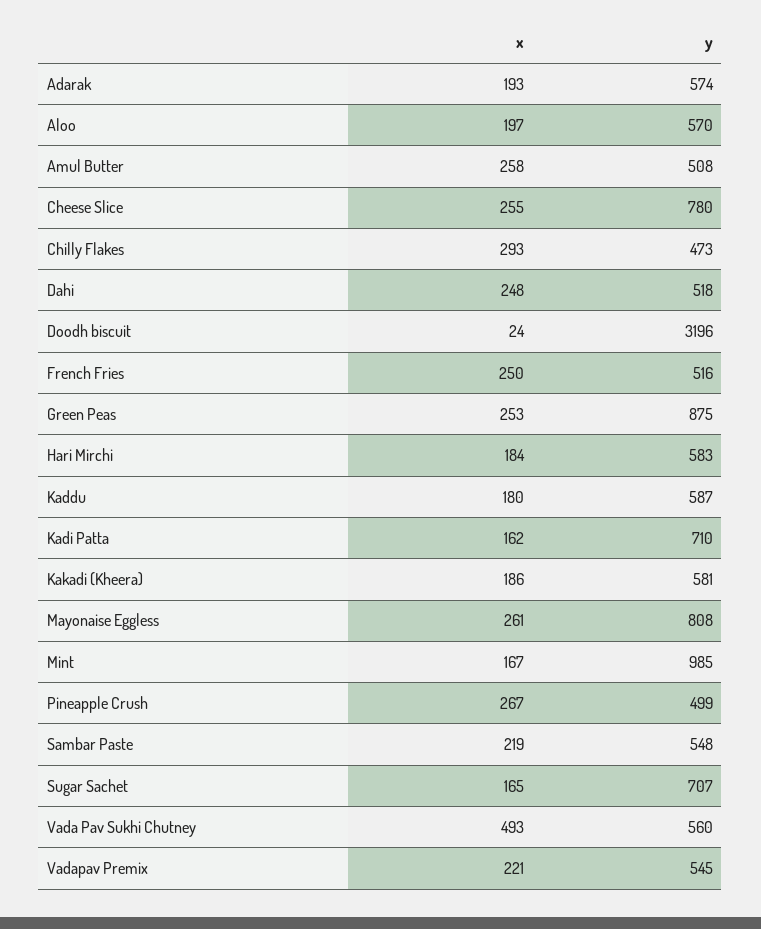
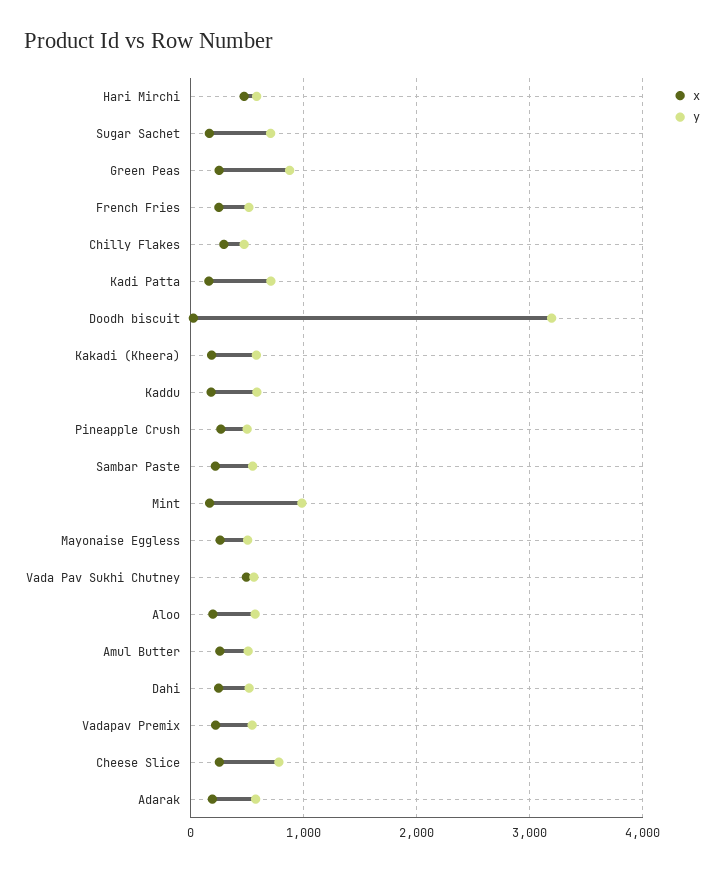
  {
    "x": {
      "Adarak": 193,
      "Aloo": 197,
      "Amul Butter": 258,
      "Cheese Slice": 255,
      "Chilly Flakes": 293,
      "Dahi": 248,
      "Doodh biscuit": 24,
      "French Fries": 250,
      "Green Peas": 253,
-     "Hari Mirchi": 184,
+     "Hari Mirchi": 500,
      "Kaddu": 180,
      "Kadi Patta": 162,
      "Kakadi (Kheera)": 186,
      "Mayonaise Eggless": 261,
      "Mint": 167,
      "Pineapple Crush": 267,
      "Sambar Paste": 219,
      "Sugar Sachet": 165,
      "Vada Pav Sukhi Chutney": 493,
      "Vadapav Premix": 221
    },
    "y": {
      "Adarak": 574,
      "Aloo": 570,
      "Amul Butter": 508,
      "Cheese Slice": 780,
      "Chilly Flakes": 473,
      "Dahi": 518,
      "Doodh biscuit": 3196,
      "French Fries": 516,
      "Green Peas": 875,
      "Hari Mirchi": 583,
      "Kaddu": 587,
      "Kadi Patta": 710,
      "Kakadi (Kheera)": 581,
-     "Mayonaise Eggless": 808,
+     "Mayonaise Eggless": 500,
      "Mint": 985,
      "Pineapple Crush": 499,
      "Sambar Paste": 548,
      "Sugar Sachet": 707,
      "Vada Pav Sukhi Chutney": 560,
      "Vadapav Premix": 545
    }
  }

